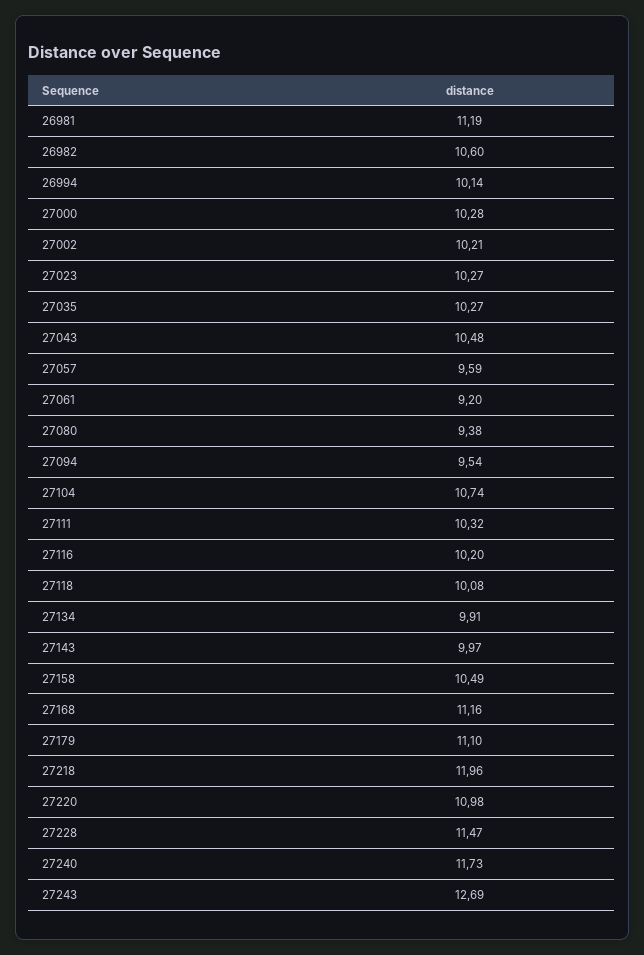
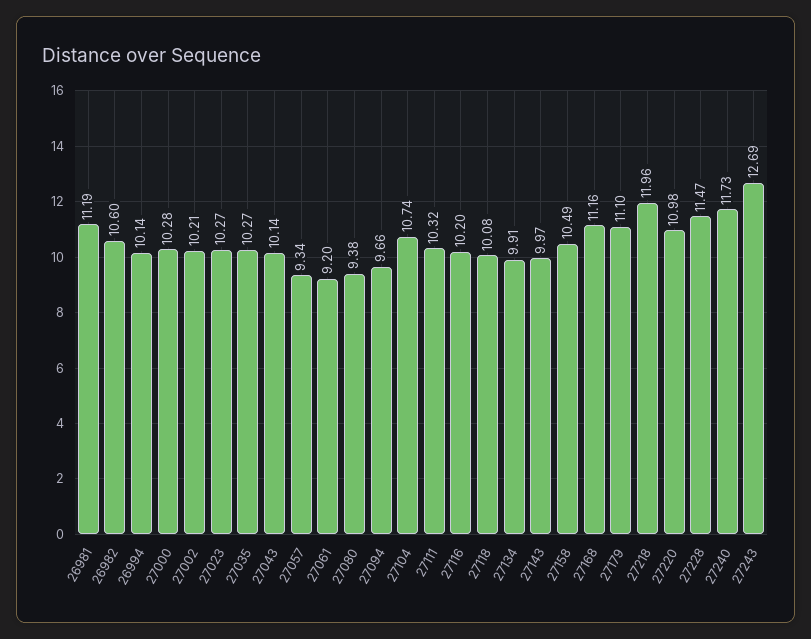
  {
    "26981": 11.19,
    "26982": 10.6,
    "26994": 10.14,
    "27000": 10.28,
    "27002": 10.21,
    "27023": 10.27,
    "27035": 10.27,
-   "27043": 10.48,
+   "27043": 10.14,
-   "27057": 9.59,
+   "27057": 9.34,
    "27061": 9.2,
    "27080": 9.38,
-   "27094": 9.54,
+   "27094": 9.66,
    "27104": 10.74,
    "27111": 10.32,
    "27116": 10.2,
    "27118": 10.08,
    "27134": 9.91,
    "27143": 9.97,
    "27158": 10.49,
    "27168": 11.16,
    "27179": 11.1,
    "27218": 11.96,
    "27220": 10.98,
    "27228": 11.47,
    "27240": 11.73,
    "27243": 12.69
  }

